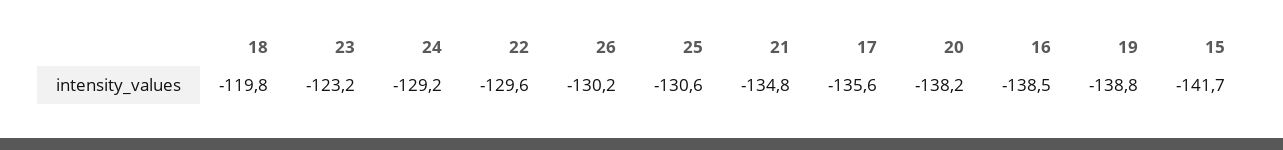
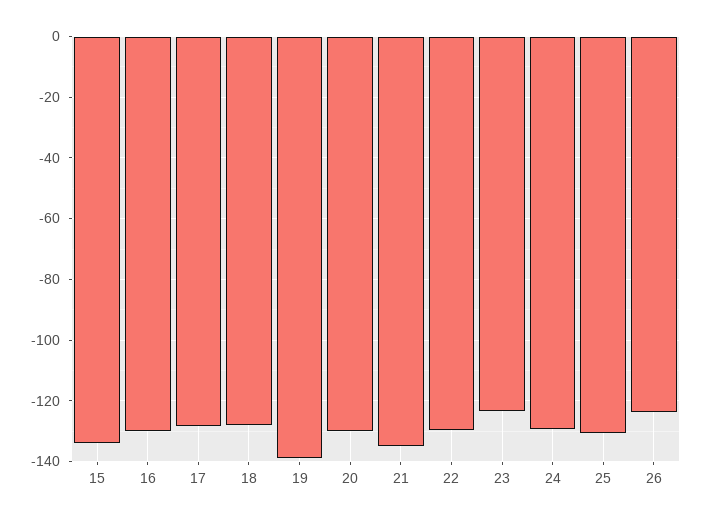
  {
-   "18": -119.8,
+   "18": -128,
    "23": -123.2,
    "24": -129.2,
    "22": -129.6,
-   "26": -130.2,
+   "26": -124,
    "25": -130.6,
    "21": -134.8,
-   "17": -135.6,
+   "17": -128,
-   "20": -138.2,
+   "20": -130,
-   "16": -138.5,
+   "16": -130,
    "19": -138.8,
-   "15": -141.7
+   "15": -134
  }

